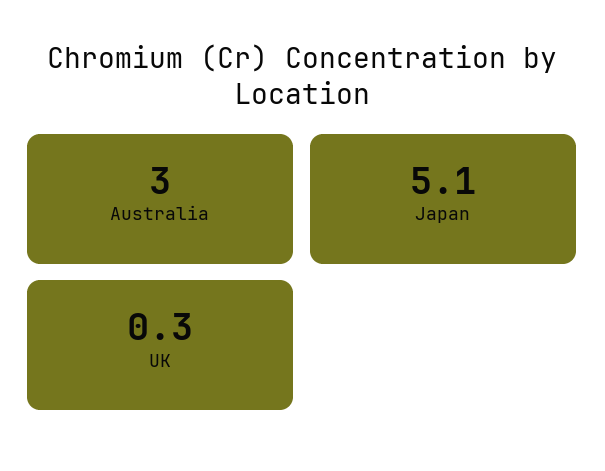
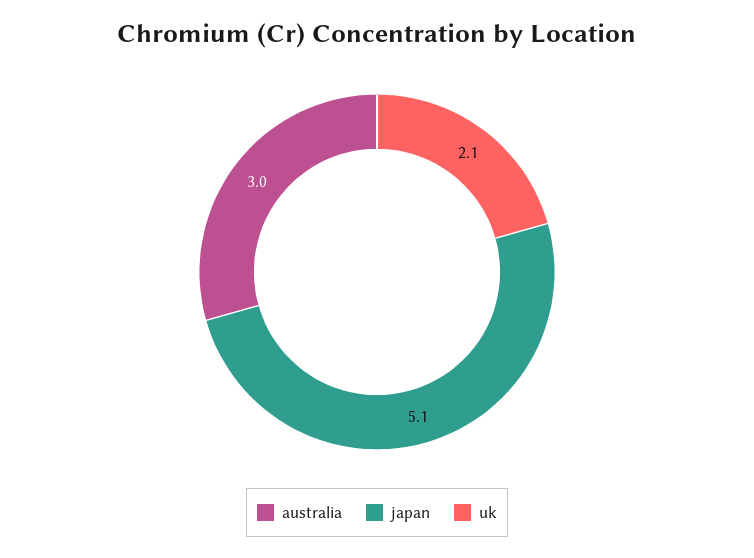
  {
    "Australia": 3,
    "Japan": 5.1,
-   "UK": 0.3
+   "UK": 2.1
  }

